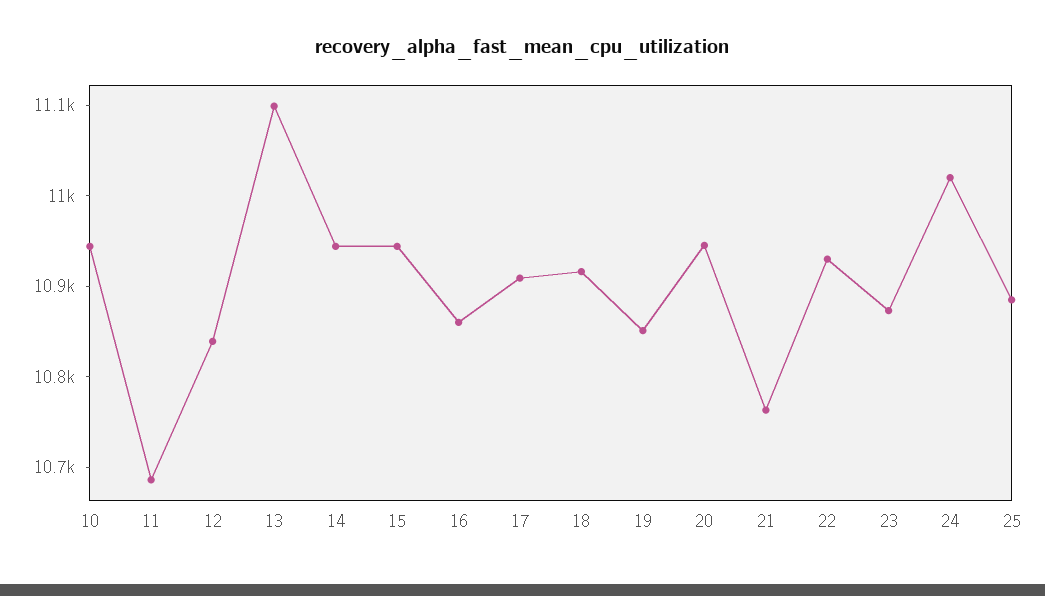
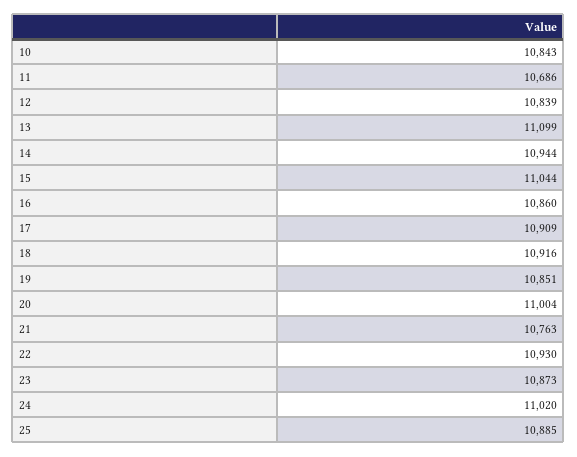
  {
-   "10": 10940,
+   "10": 10843,
    "11": 10686,
    "12": 10839,
    "13": 11099,
    "14": 10944,
-   "15": 10940,
+   "15": 11044,
    "16": 10860,
    "17": 10909,
    "18": 10916,
    "19": 10851,
-   "20": 10940,
+   "20": 11004,
    "21": 10763,
    "22": 10930,
    "23": 10873,
    "24": 11020,
    "25": 10885
  }

